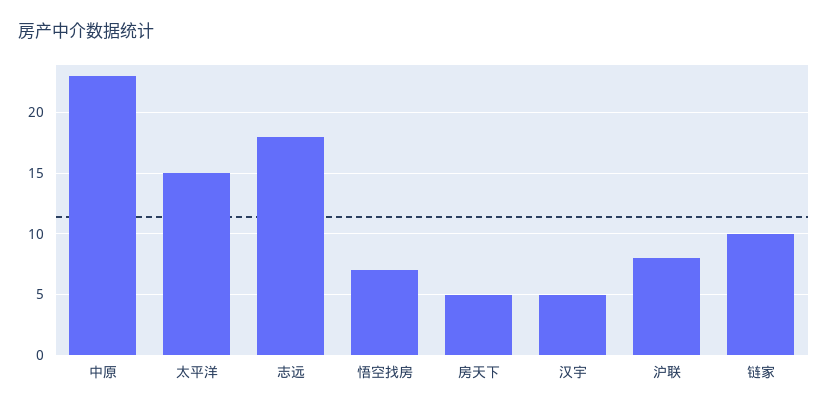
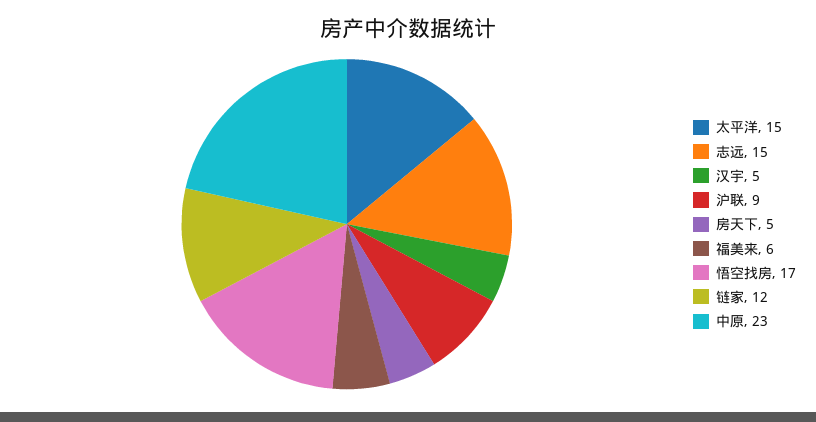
  {
    "中原": 23,
    "太平洋": 15,
-   "志远": 18,
+   "志远": 15,
-   "悟空找房": 7,
+   "悟空找房": 17,
    "房天下": 5,
    "汉宇": 5,
-   "沪联": 8,
+   "沪联": 9,
-   "链家": 10
+   "链家": 12,
+   "福美来": 6
  }

